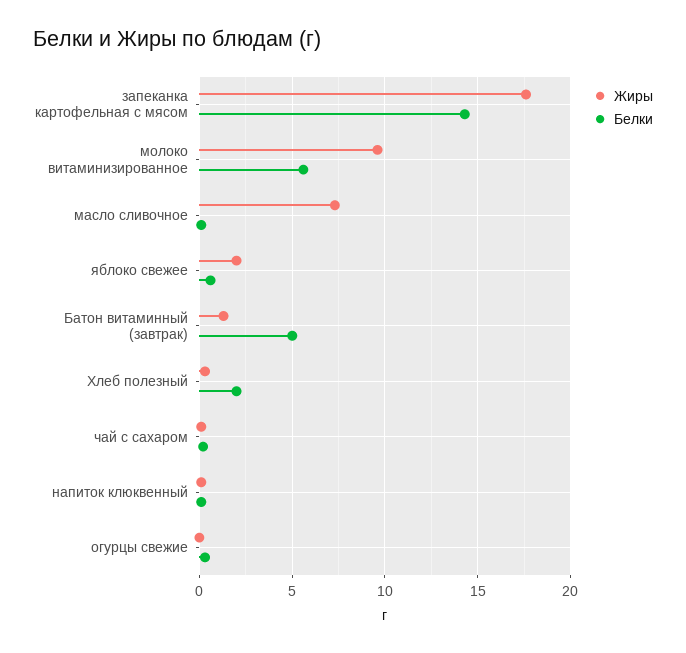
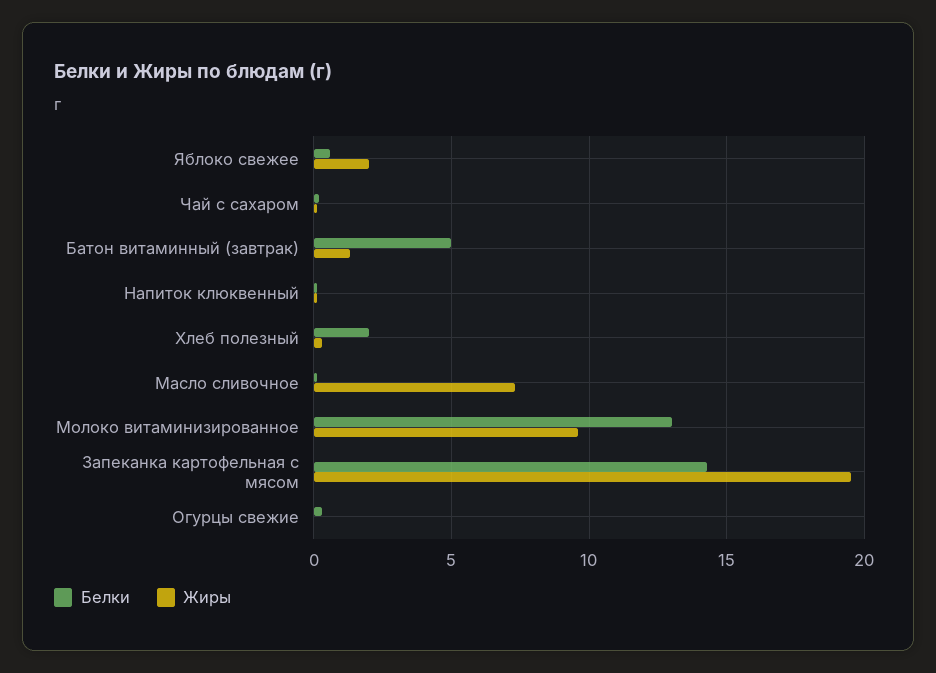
  {
    "Жиры": {
-     "запеканка картофельная с мясом": 17.5,
+     "запеканка картофельная с мясом": 19.5,
      "молоко витаминизированное": 9.5,
      "масло сливочное": 7.5,
      "яблоко свежее": 2,
      "Батон витаминный (завтрак)": 1.5,
      "Хлеб полезный": 0.5,
      "чай с сахаром": 0,
      "напиток клюквенный": 0,
      "огурцы свежие": 0
    },
    "Белки": {
      "запеканка картофельная с мясом": 14.5,
-     "молоко витаминизированное": 5.5,
+     "молоко витаминизированное": 13,
      "масло сливочное": 0,
      "яблоко свежее": 0.5,
      "Батон витаминный (завтрак)": 5,
      "Хлеб полезный": 2,
      "чай с сахаром": 0,
      "напиток клюквенный": 0,
      "огурцы свежие": 0.5
    }
  }

